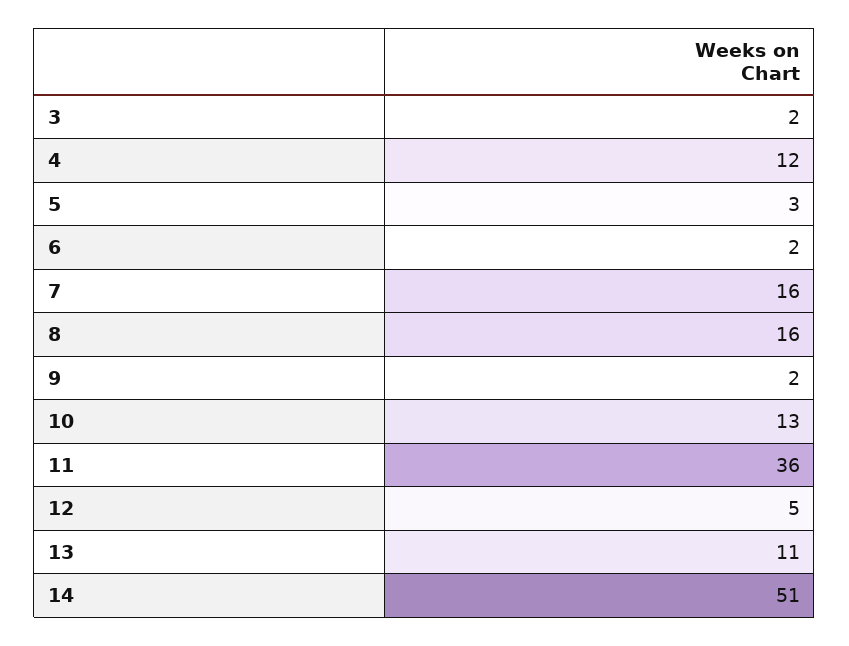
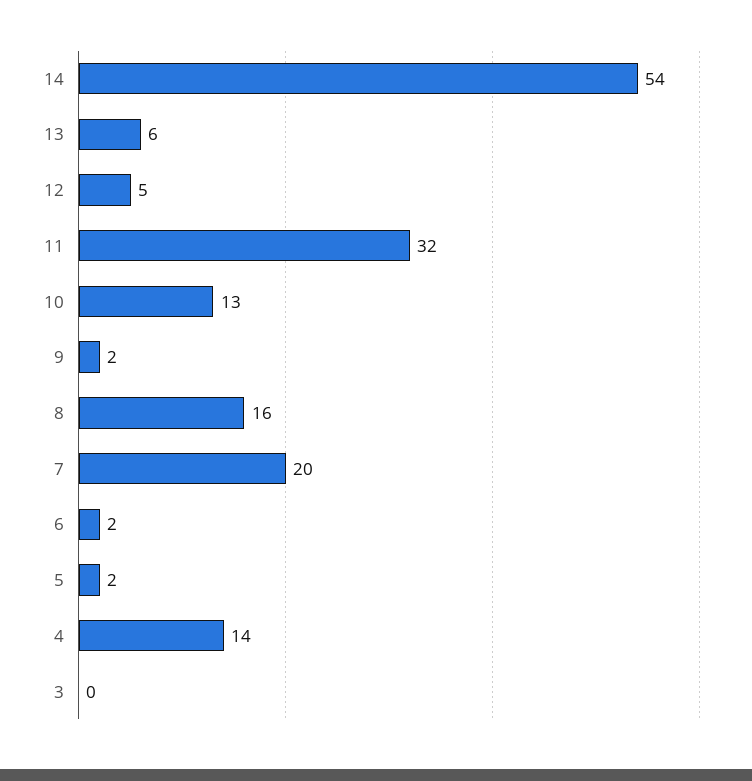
  {
-   "3": 2,
+   "3": 0,
-   "4": 12,
+   "4": 14,
-   "5": 3,
+   "5": 2,
    "6": 2,
-   "7": 16,
+   "7": 20,
    "8": 16,
    "9": 2,
    "10": 13,
-   "11": 36,
+   "11": 32,
    "12": 5,
-   "13": 11,
+   "13": 6,
-   "14": 51
+   "14": 54
  }

